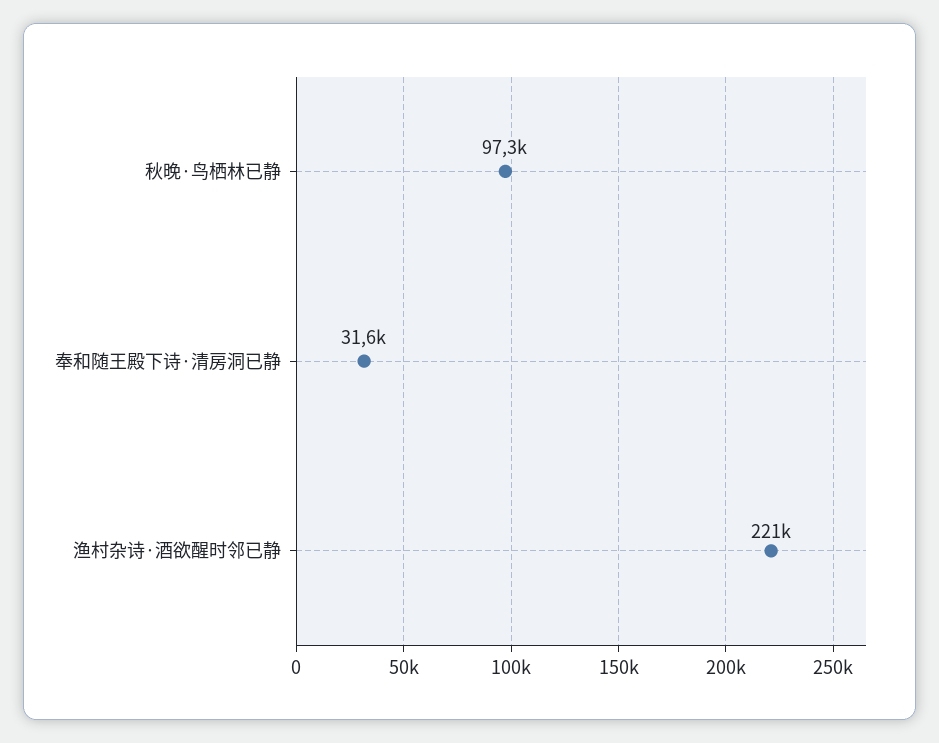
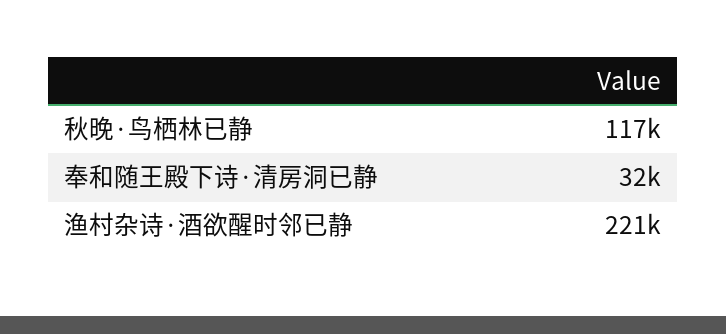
  {
-   "秋晚·鸟栖林已静": 97300,
+   "秋晚·鸟栖林已静": 117000,
    "奉和随王殿下诗·清房洞已静": 31600,
    "渔村杂诗·酒欲醒时邻已静": 221000
  }

